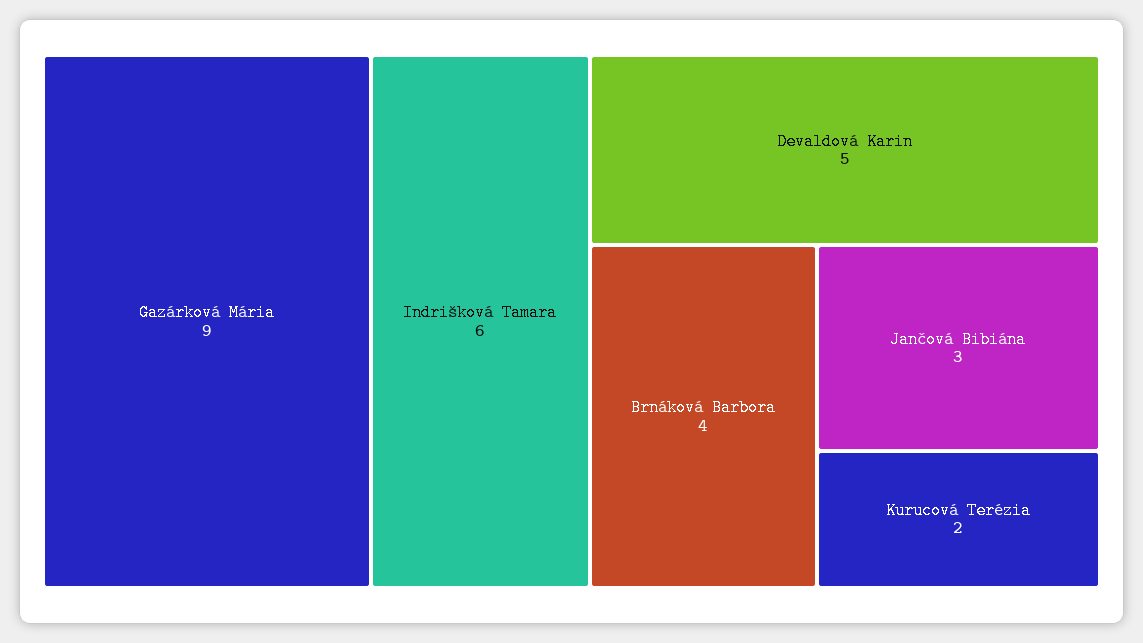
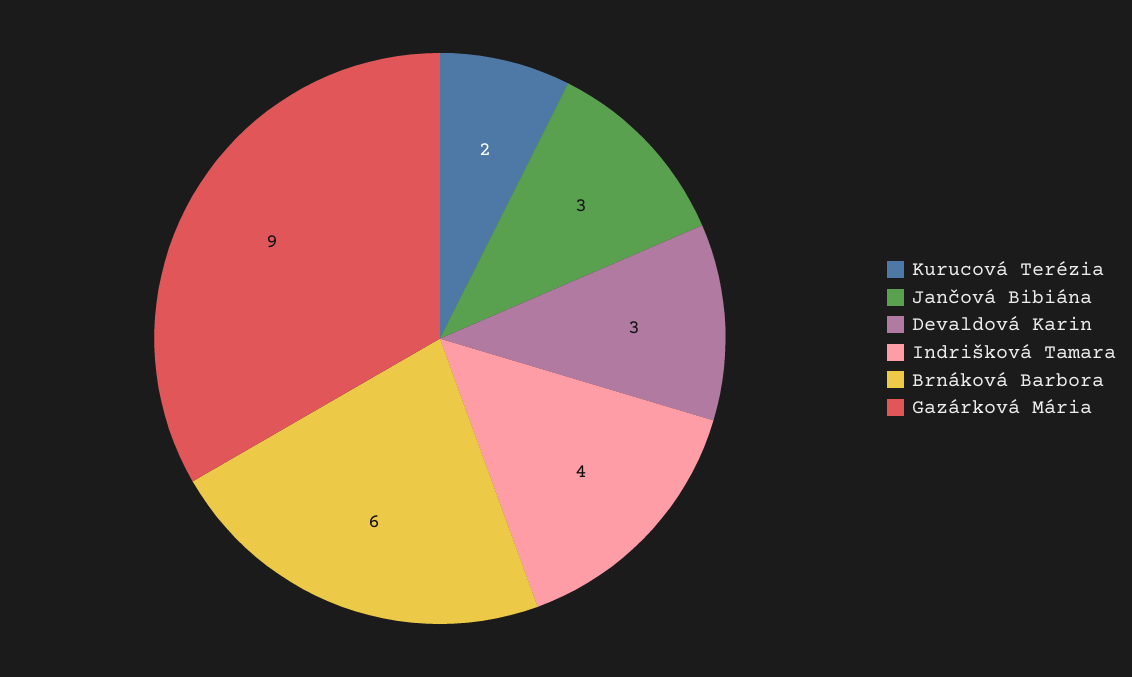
  {
    "Gazárková Mária": 9,
-   "Indrišková Tamara": 6,
+   "Indrišková Tamara": 4,
-   "Devaldová Karin": 5,
+   "Devaldová Karin": 3,
-   "Brnáková Barbora": 4,
+   "Brnáková Barbora": 6,
    "Jančová Bibiána": 3,
    "Kurucová Terézia": 2
  }

